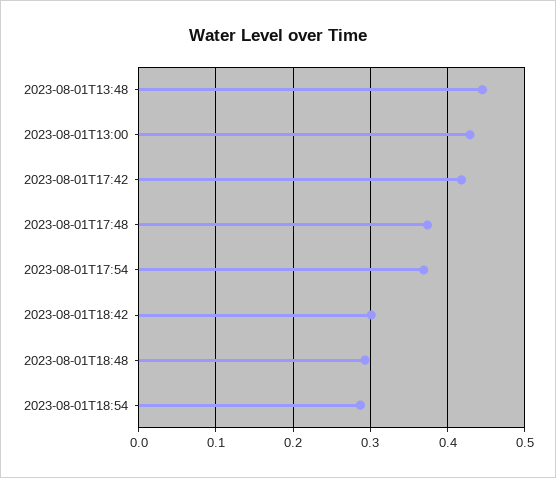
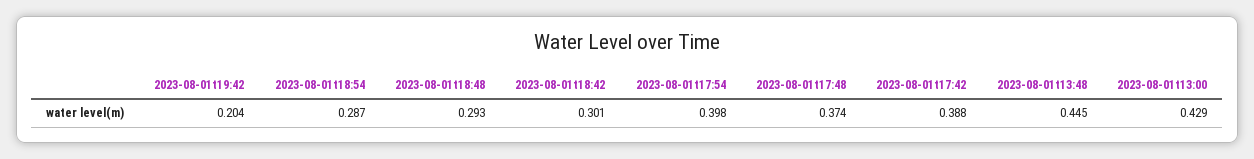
  {
    "2023-08-01T13:48": 0.445,
    "2023-08-01T13:00": 0.429,
-   "2023-08-01T17:42": 0.42,
+   "2023-08-01T17:42": 0.388,
    "2023-08-01T17:48": 0.374,
-   "2023-08-01T17:54": 0.37,
+   "2023-08-01T17:54": 0.398,
    "2023-08-01T18:42": 0.301,
    "2023-08-01T18:48": 0.293,
-   "2023-08-01T18:54": 0.287
+   "2023-08-01T18:54": 0.287,
+   "2023-08-01t19:42": 0.204
  }

